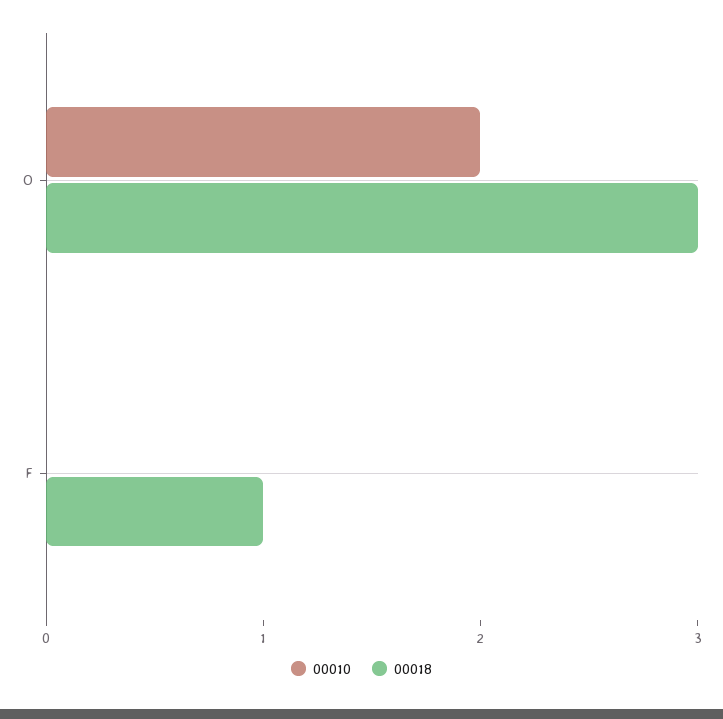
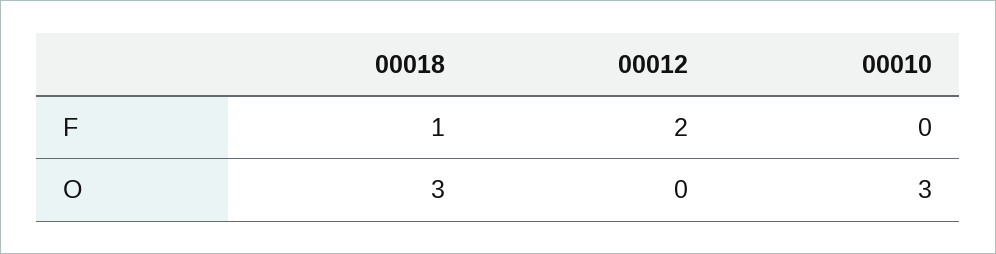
  {
    "00010": {
-     "O": 2,
+     "O": 3,
      "F": 0
    },
    "00018": {
      "O": 3,
      "F": 1
-   }
+   },
+   "00012": {
+     "F": 2,
+     "O": 0
+   }
  }

